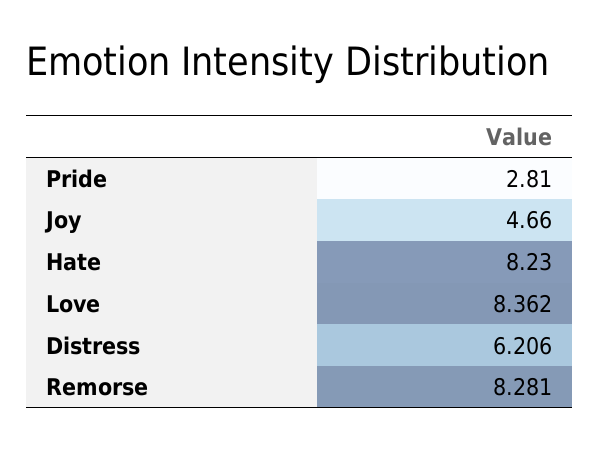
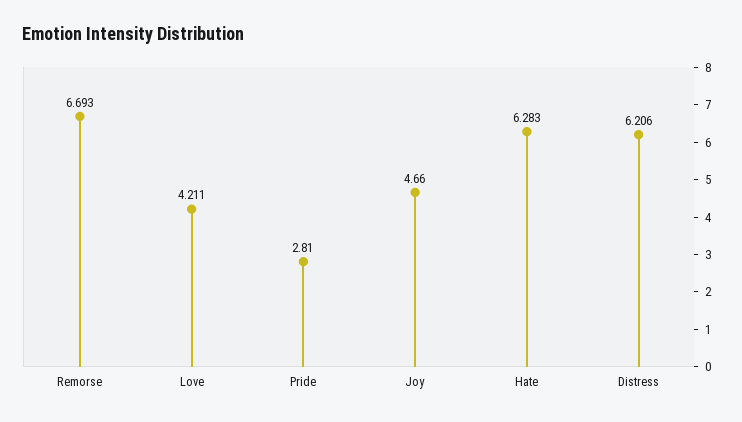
  {
    "Pride": 2.81,
    "Joy": 4.66,
-   "Hate": 8.23,
+   "Hate": 6.283,
-   "Love": 8.362,
+   "Love": 4.211,
    "Distress": 6.206,
-   "Remorse": 8.281
+   "Remorse": 6.693
  }

